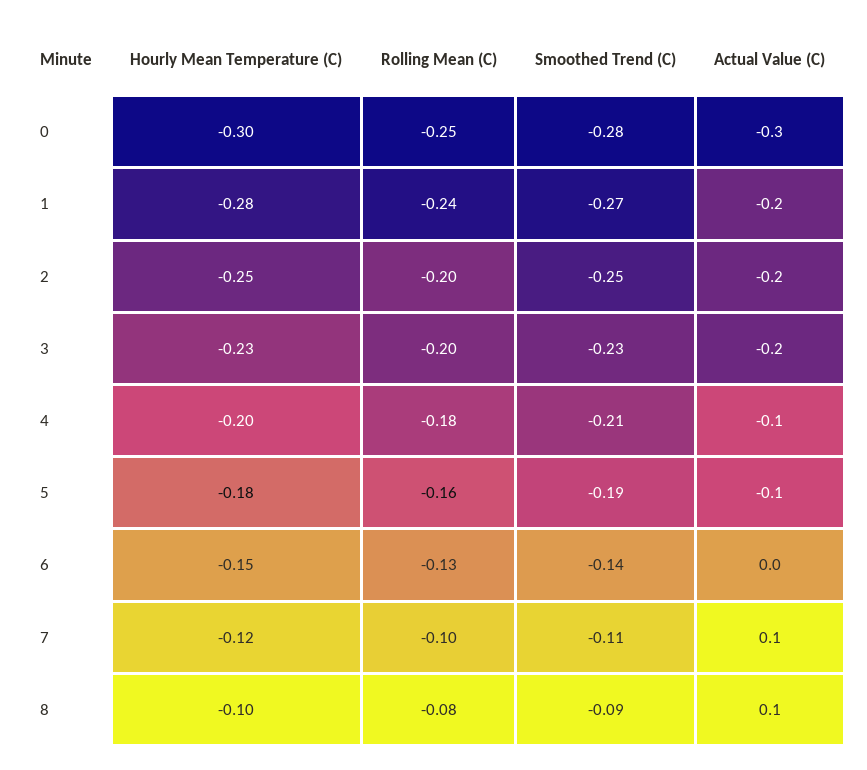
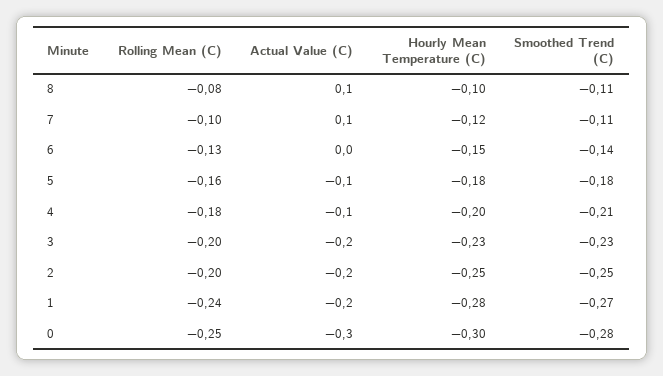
  {
    "Hourly Mean Temperature (C)": {
      "0": -0.3,
      "1": -0.28,
      "2": -0.25,
      "3": -0.23,
      "4": -0.2,
      "5": -0.18,
      "6": -0.15,
      "7": -0.12,
      "8": -0.1
    },
    "Rolling Mean (C)": {
      "0": -0.25,
      "1": -0.24,
      "2": -0.2,
      "3": -0.2,
      "4": -0.18,
      "5": -0.16,
      "6": -0.13,
      "7": -0.1,
      "8": -0.08
    },
    "Smoothed Trend (C)": {
      "0": -0.28,
      "1": -0.27,
      "2": -0.25,
      "3": -0.23,
      "4": -0.21,
-     "5": -0.19,
+     "5": -0.18,
      "6": -0.14,
      "7": -0.11,
-     "8": -0.09
+     "8": -0.11
    },
    "Actual Value (C)": {
      "0": -0.3,
      "1": -0.2,
      "2": -0.2,
      "3": -0.2,
      "4": -0.1,
      "5": -0.1,
      "6": 0,
      "7": 0.1,
      "8": 0.1
    }
  }

